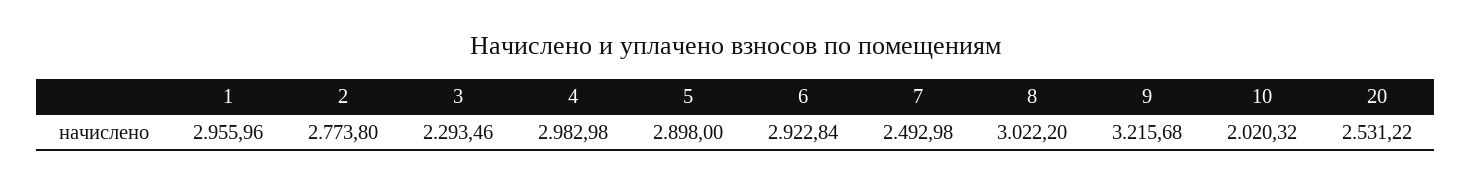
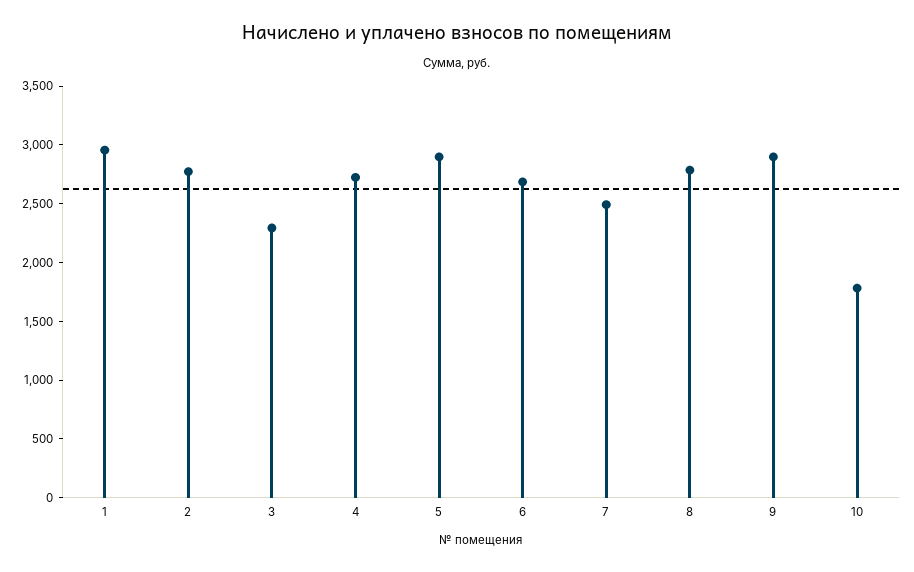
  {
    "1": 2955.96,
    "2": 2773.8,
    "3": 2293.46,
-   "4": 2982.98,
+   "4": 2700,
    "5": 2898,
-   "6": 2922.84,
+   "6": 2700,
    "7": 2492.98,
-   "8": 3022.2,
+   "8": 2800,
-   "9": 3215.68,
+   "9": 2900,
-   "10": 2020.32,
+   "10": 1800
-   "20": 2531.22
  }

